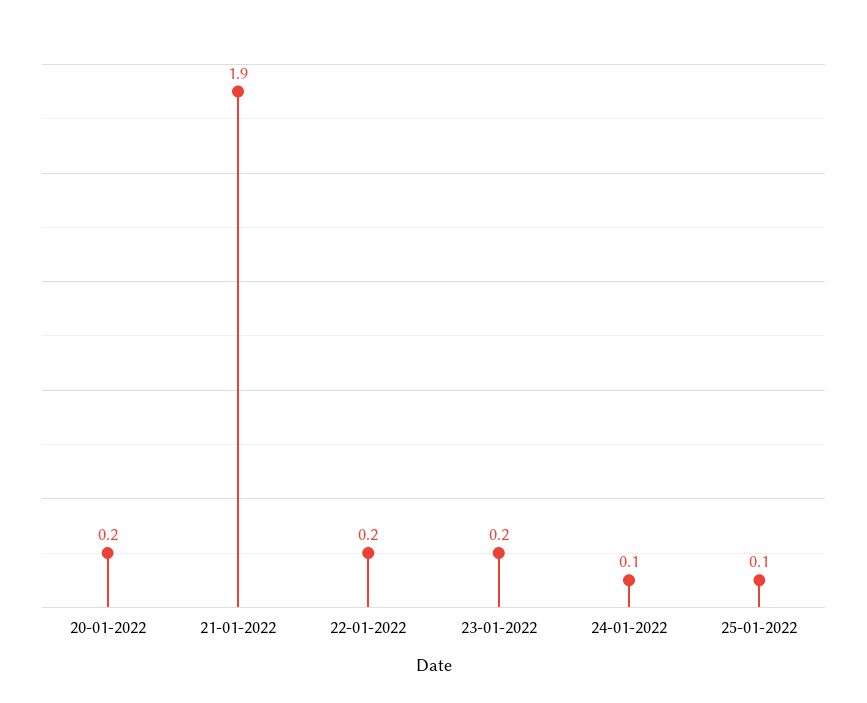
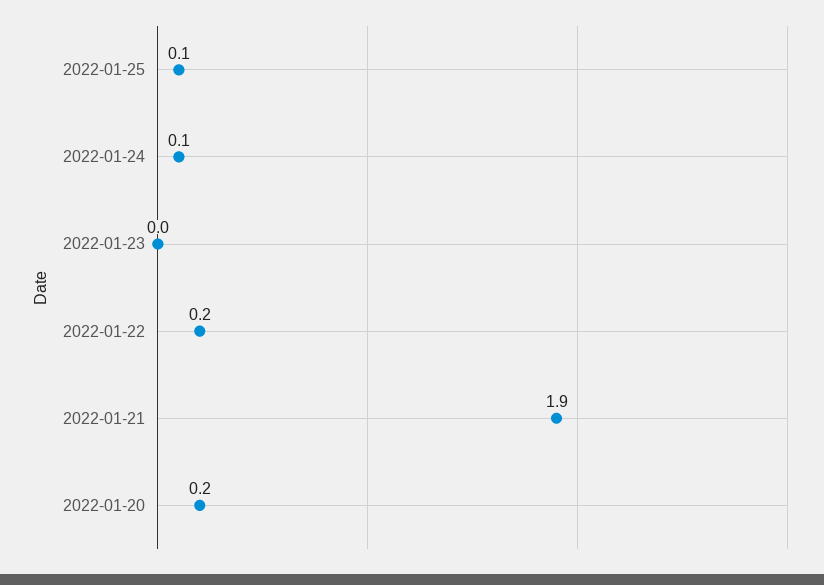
  {
    "20-01-2022": 0.2,
    "21-01-2022": 1.9,
    "22-01-2022": 0.2,
-   "23-01-2022": 0.2,
+   "23-01-2022": 0,
    "24-01-2022": 0.1,
    "25-01-2022": 0.1
  }

